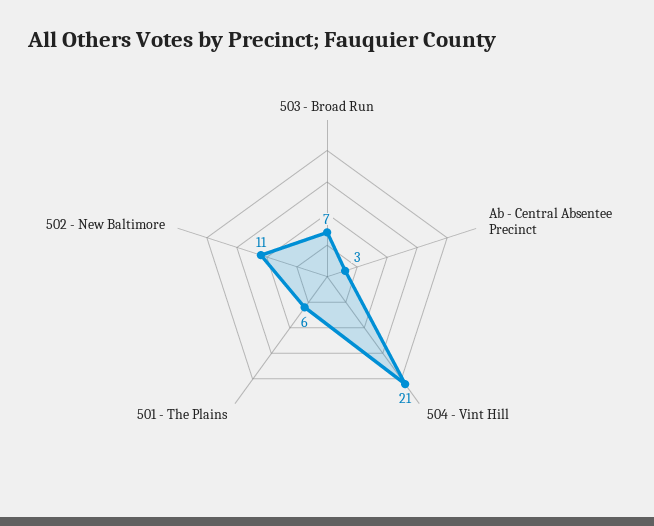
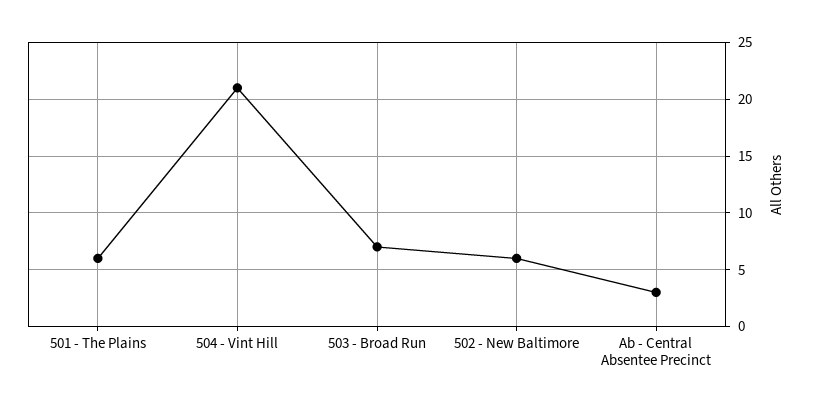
  {
    "503 - Broad Run": 7,
    "Ab - Central Absentee Precinct": 3,
    "504 - Vint Hill": 21,
    "501 - The Plains": 6,
-   "502 - New Baltimore": 11
+   "502 - New Baltimore": 6
  }

